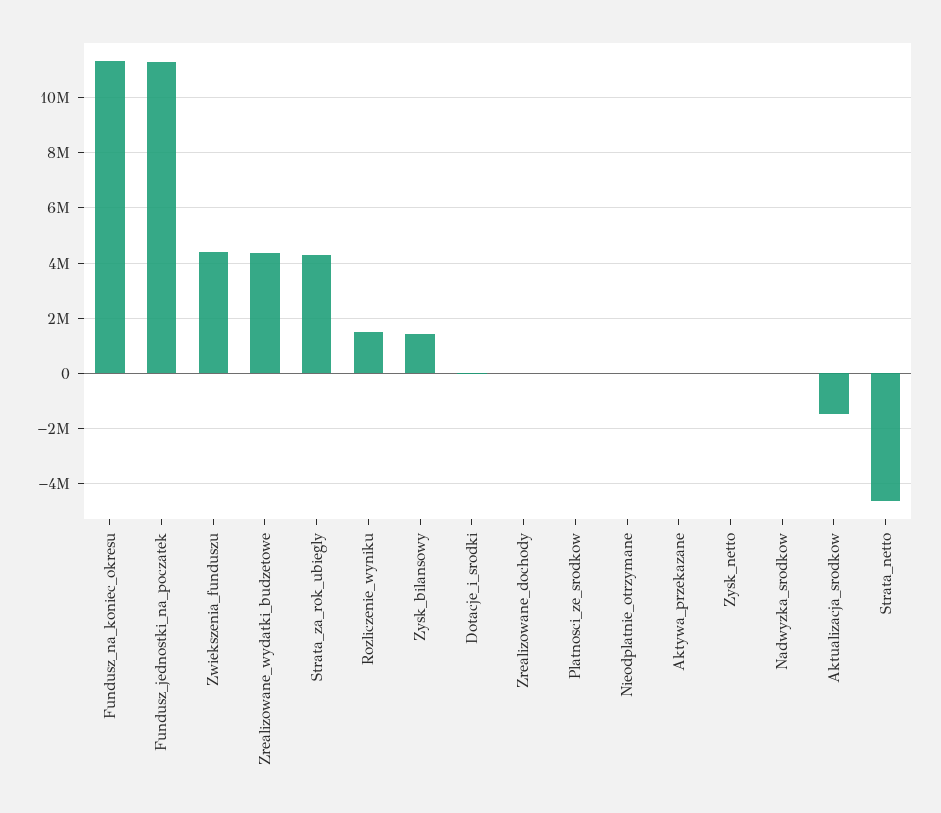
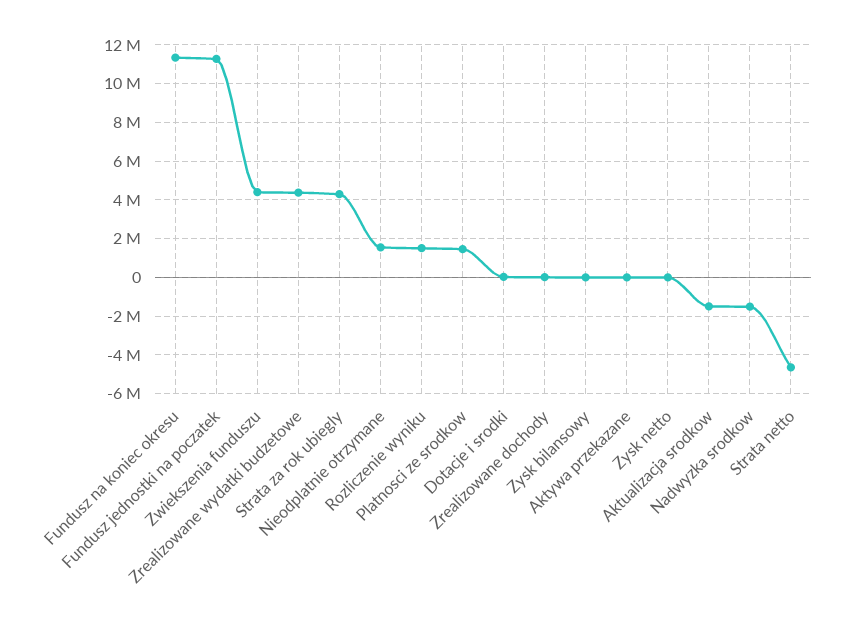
  {
    "Fundusz_na_koniec_okresu": 11250000,
    "Fundusz_jednostki_na_poczatek": 11250000,
    "Zwiekszenia_funduszu": 4500000,
    "Zrealizowane_wydatki_budzetowe": 4500000,
    "Strata_za_rok_ubiegly": 4250000,
    "Rozliczenie_wyniku": 1500000,
-   "Zysk_bilansowy": 1500000,
+   "Zysk_bilansowy": 0,
    "Dotacje_i_srodki": 0,
    "Zrealizowane_dochody": 0,
-   "Platnosci_ze_srodkow": 0,
+   "Platnosci_ze_srodkow": 1500000,
-   "Nieodplatnie_otrzymane": 0,
+   "Nieodplatnie_otrzymane": 1500000,
    "Aktywa_przekazane": 0,
    "Zysk_netto": 0,
-   "Nadwyzka_srodkow": 0,
+   "Nadwyzka_srodkow": -1500000,
    "Aktualizacja_srodkow": -1500000,
    "Strata_netto": -4750000
  }

